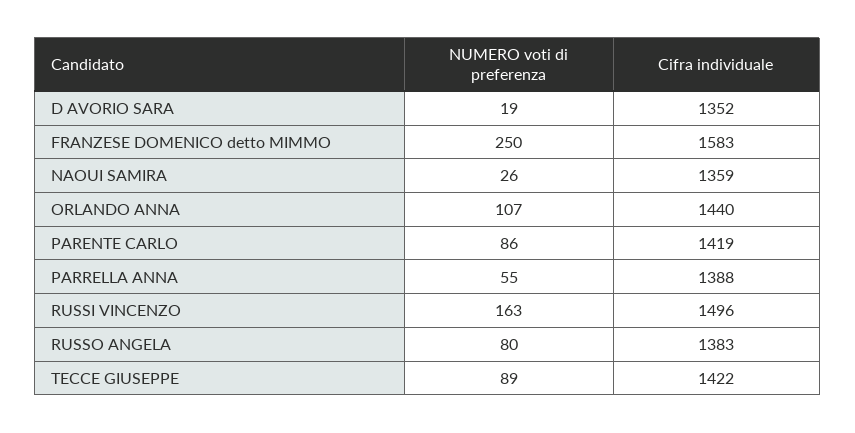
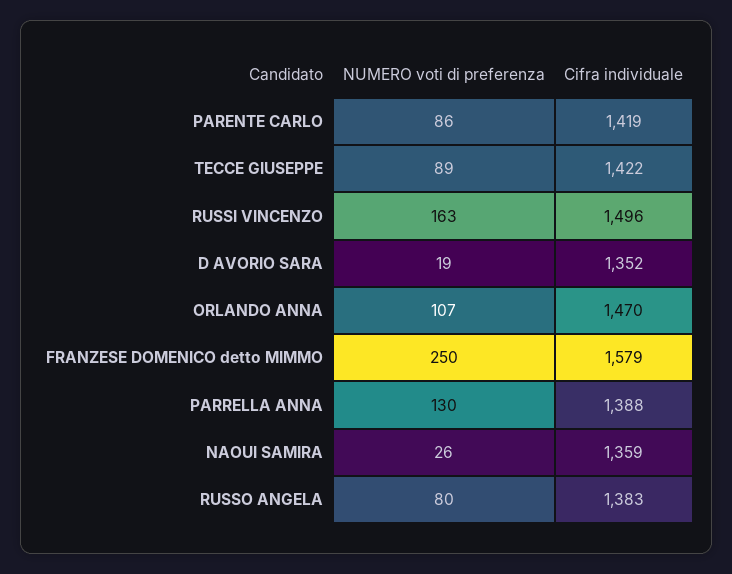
  {
    "NUMERO voti di preferenza": {
      "D AVORIO SARA": 19,
      "FRANZESE DOMENICO detto MIMMO": 250,
      "NAOUI SAMIRA": 26,
      "ORLANDO ANNA": 107,
      "PARENTE CARLO": 86,
-     "PARRELLA ANNA": 55,
+     "PARRELLA ANNA": 130,
      "RUSSI VINCENZO": 163,
      "RUSSO ANGELA": 80,
      "TECCE GIUSEPPE": 89
    },
    "Cifra individuale": {
      "D AVORIO SARA": 1352,
-     "FRANZESE DOMENICO detto MIMMO": 1583,
+     "FRANZESE DOMENICO detto MIMMO": 1579,
      "NAOUI SAMIRA": 1359,
-     "ORLANDO ANNA": 1440,
+     "ORLANDO ANNA": 1470,
      "PARENTE CARLO": 1419,
      "PARRELLA ANNA": 1388,
      "RUSSI VINCENZO": 1496,
      "RUSSO ANGELA": 1383,
      "TECCE GIUSEPPE": 1422
    }
  }

